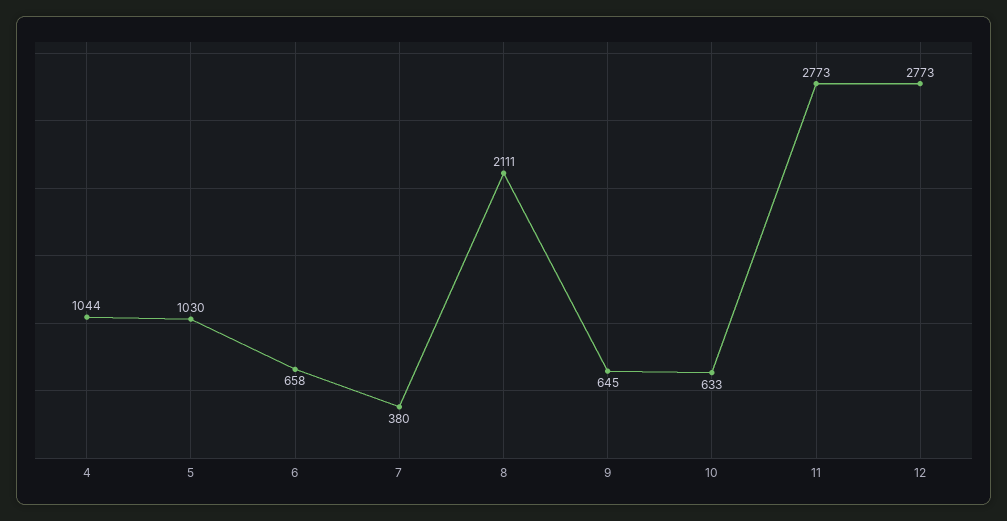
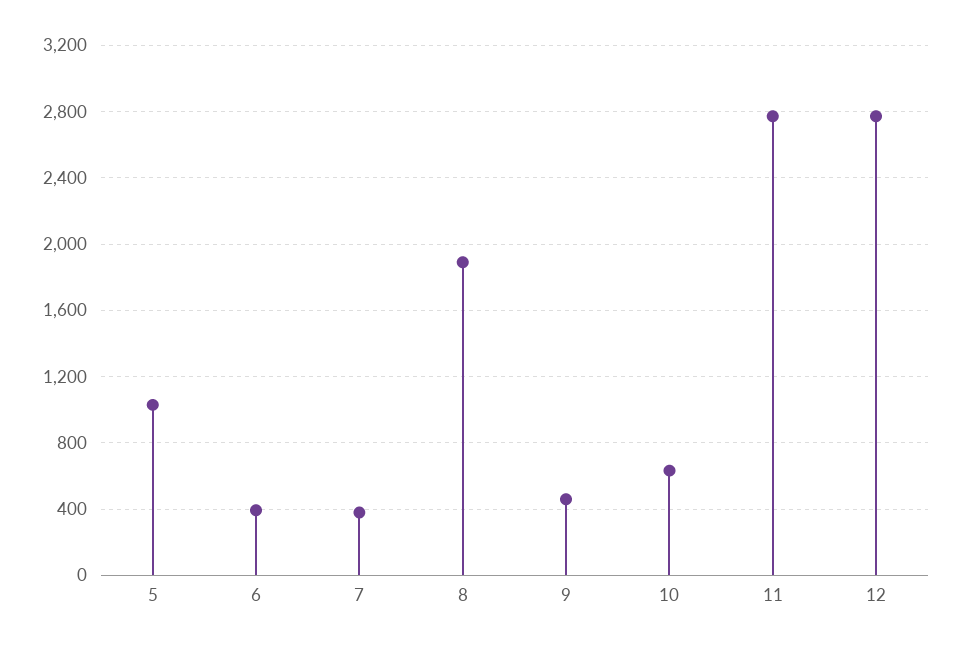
  {
-   "4": 1044,
    "5": 1030,
-   "6": 658,
+   "6": 400,
    "7": 380,
-   "8": 2111,
+   "8": 1900,
-   "9": 645,
+   "9": 450,
    "10": 633,
    "11": 2773,
    "12": 2773
  }

